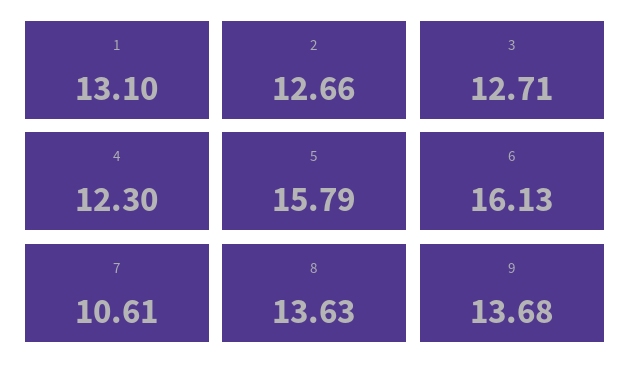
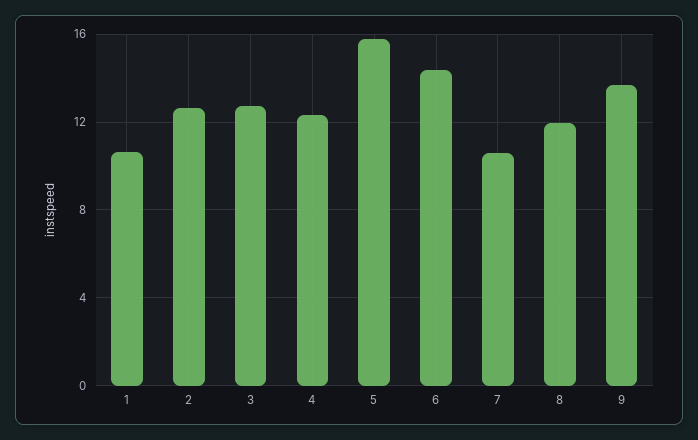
  {
-   "1": 13.1,
+   "1": 10.5,
    "2": 12.66,
    "3": 12.71,
    "4": 12.3,
    "5": 15.79,
-   "6": 16.13,
+   "6": 14.5,
    "7": 10.61,
-   "8": 13.63,
+   "8": 12,
    "9": 13.68
  }

